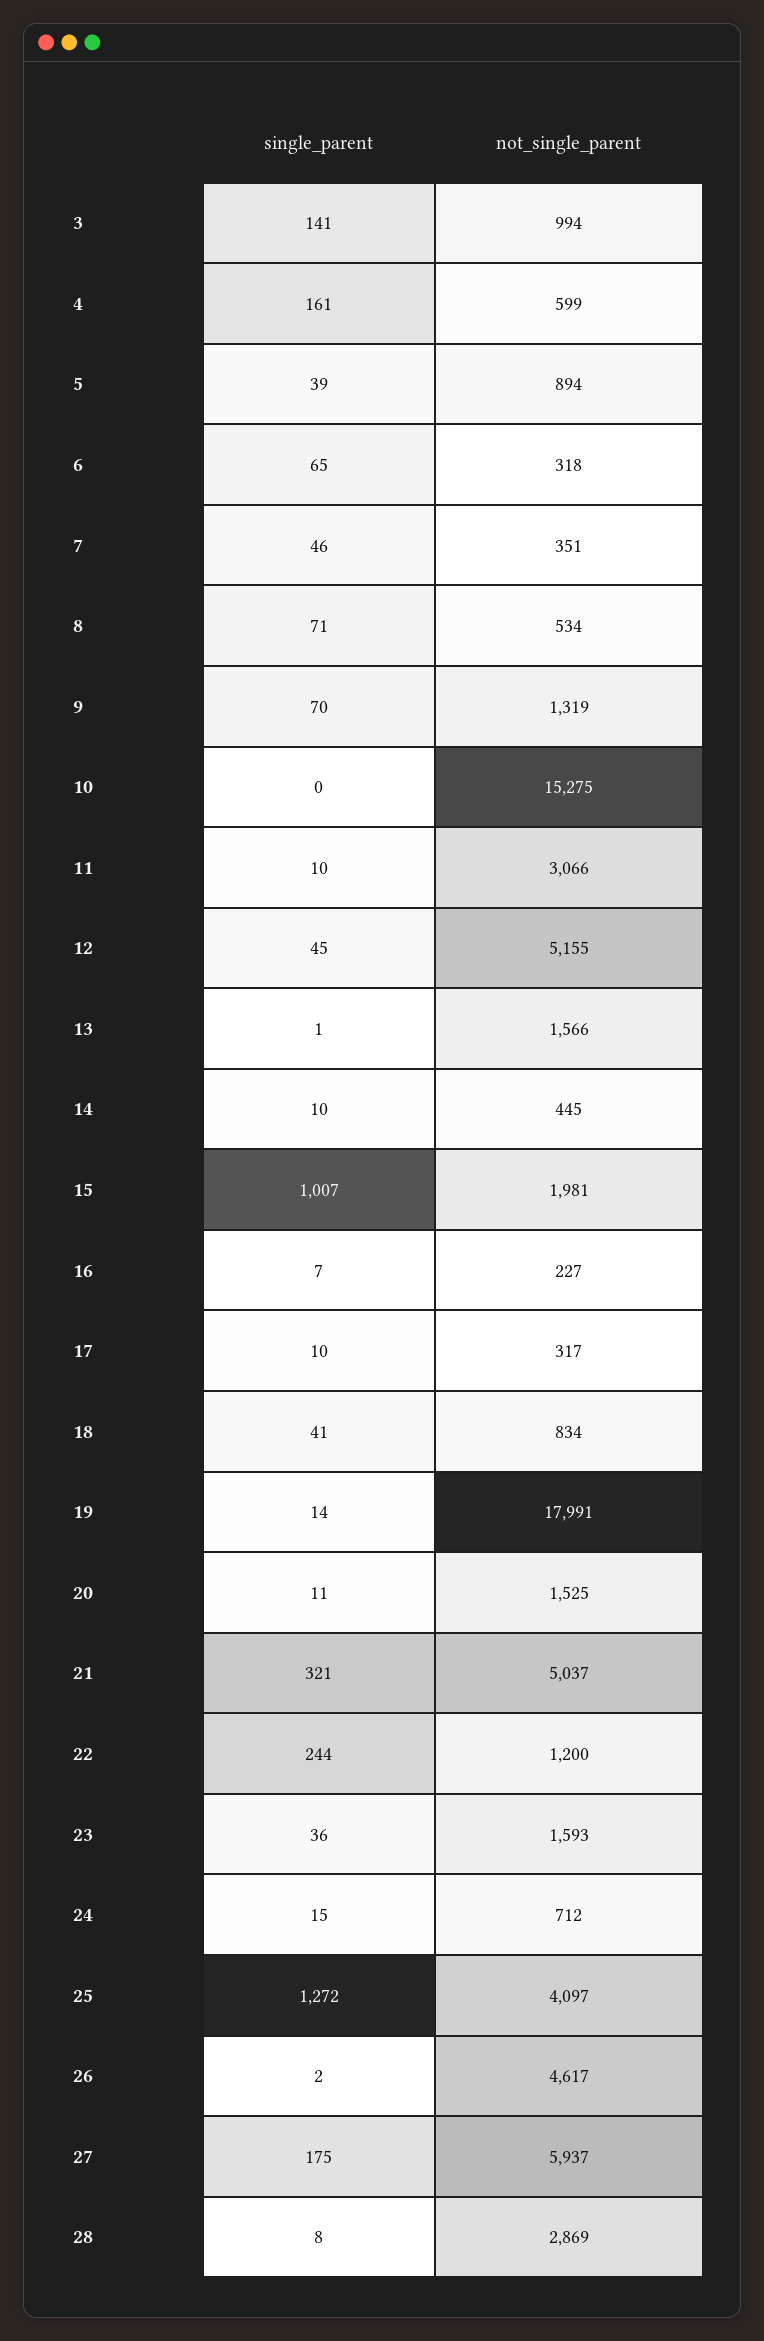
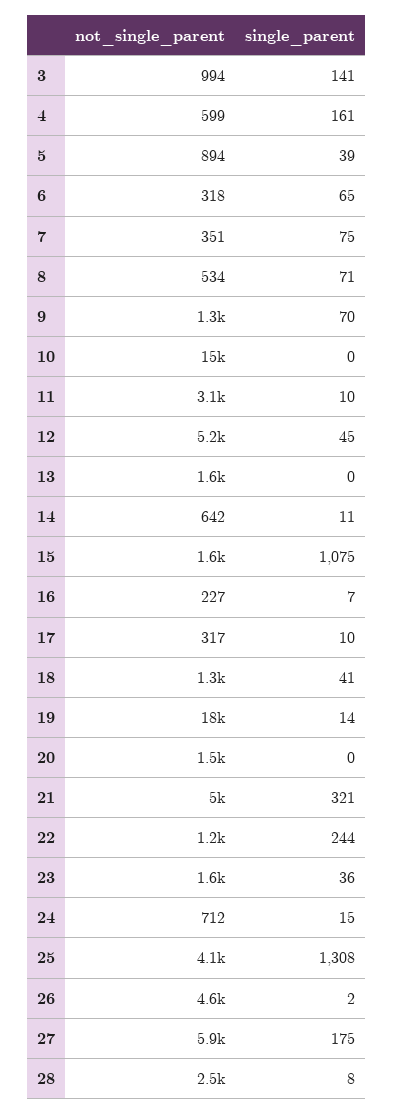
  {
    "single_parent": {
      "3": 141,
      "4": 161,
      "5": 39,
      "6": 65,
-     "7": 46,
+     "7": 75,
      "8": 71,
      "9": 70,
      "10": 0,
      "11": 10,
      "12": 45,
-     "13": 1,
+     "13": 0,
-     "14": 10,
+     "14": 11,
-     "15": 1007,
+     "15": 1075,
      "16": 7,
      "17": 10,
      "18": 41,
      "19": 14,
-     "20": 11,
+     "20": 0,
      "21": 321,
      "22": 244,
      "23": 36,
      "24": 15,
-     "25": 1272,
+     "25": 1308,
      "26": 2,
      "27": 175,
      "28": 8
    },
    "not_single_parent": {
      "3": 994,
      "4": 599,
      "5": 894,
      "6": 318,
      "7": 351,
      "8": 534,
      "9": 1319,
      "10": 15275,
      "11": 3066,
      "12": 5155,
      "13": 1566,
-     "14": 445,
+     "14": 642,
-     "15": 1981,
+     "15": 1600,
      "16": 227,
      "17": 317,
-     "18": 834,
+     "18": 1300,
      "19": 17991,
      "20": 1525,
      "21": 5037,
      "22": 1200,
      "23": 1593,
      "24": 712,
      "25": 4097,
      "26": 4617,
      "27": 5937,
-     "28": 2869
+     "28": 2500
    }
  }

